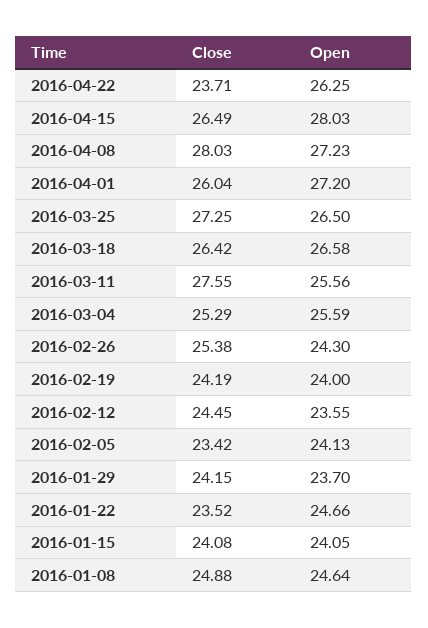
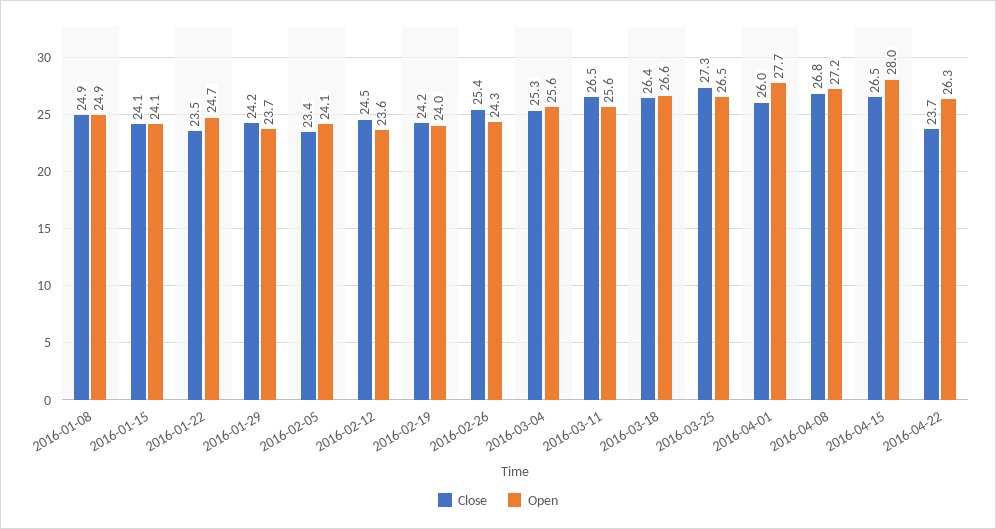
  {
    "Close": {
      "2016-04-22": 23.71,
      "2016-04-15": 26.49,
-     "2016-04-08": 28.03,
+     "2016-04-08": 26.8,
      "2016-04-01": 26.04,
      "2016-03-25": 27.25,
      "2016-03-18": 26.42,
-     "2016-03-11": 27.55,
+     "2016-03-11": 26.5,
      "2016-03-04": 25.29,
      "2016-02-26": 25.38,
      "2016-02-19": 24.19,
      "2016-02-12": 24.45,
      "2016-02-05": 23.42,
      "2016-01-29": 24.15,
      "2016-01-22": 23.52,
      "2016-01-15": 24.08,
      "2016-01-08": 24.88
    },
    "Open": {
      "2016-04-22": 26.25,
      "2016-04-15": 28.03,
      "2016-04-08": 27.23,
-     "2016-04-01": 27.2,
+     "2016-04-01": 27.7,
      "2016-03-25": 26.5,
      "2016-03-18": 26.58,
      "2016-03-11": 25.56,
      "2016-03-04": 25.59,
      "2016-02-26": 24.3,
      "2016-02-19": 24,
      "2016-02-12": 23.55,
      "2016-02-05": 24.13,
      "2016-01-29": 23.7,
      "2016-01-22": 24.66,
      "2016-01-15": 24.05,
-     "2016-01-08": 24.64
+     "2016-01-08": 24.9
    }
  }

